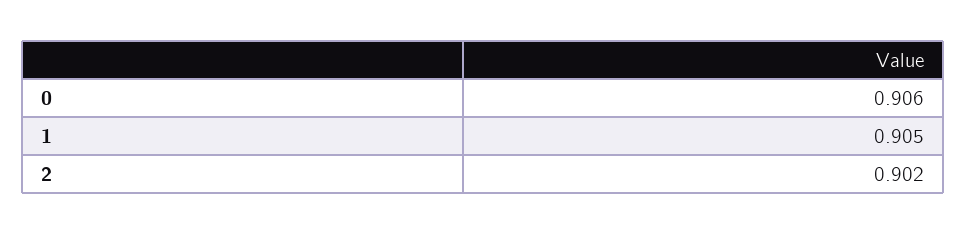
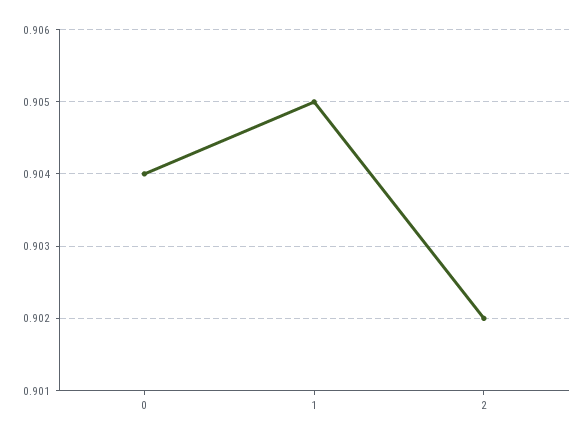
  {
-   "0": 0.906,
+   "0": 0.904,
    "1": 0.905,
    "2": 0.902
  }

